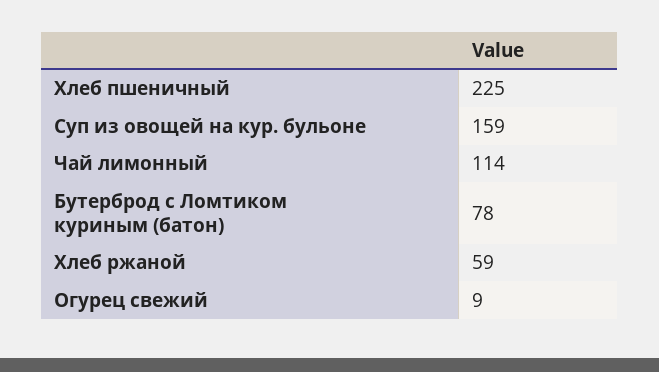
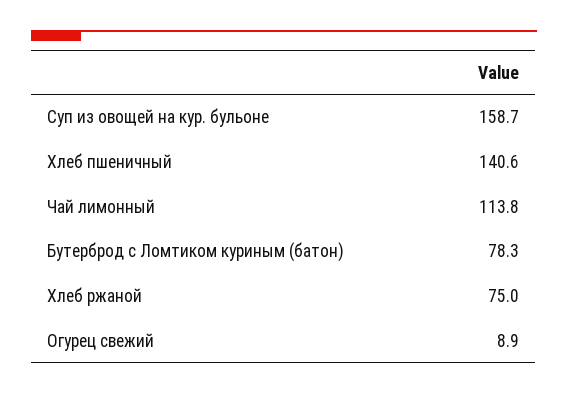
  {
-   "Хлеб пшеничный": 225,
+   "Хлеб пшеничный": 140.6,
    "Суп из овощей на кур. бульоне": 158.7,
    "Чай лимонный": 113.8,
    "Бутерброд с Ломтиком куриным (батон)": 78.3,
-   "Хлеб ржаной": 59,
+   "Хлеб ржаной": 75,
    "Огурец свежий": 8.9
  }

